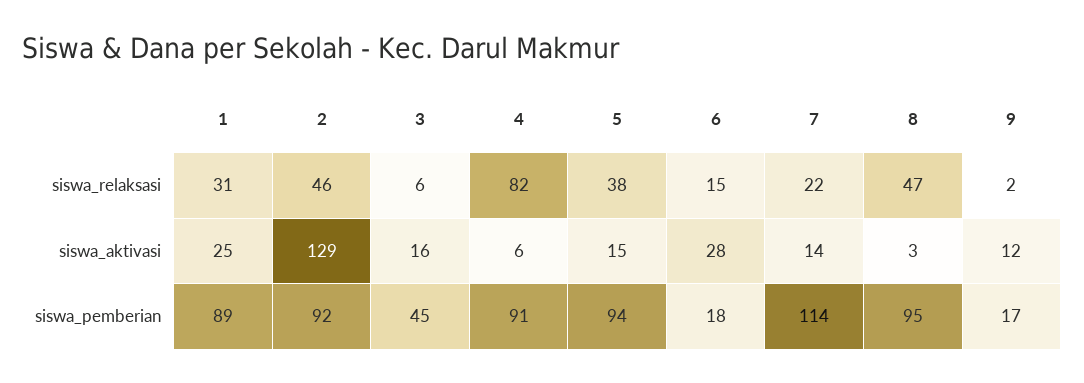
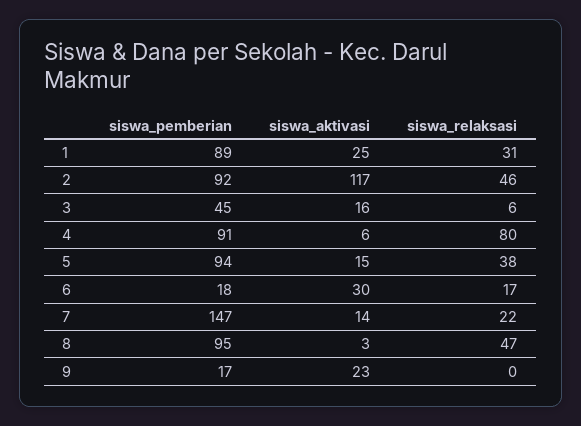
  {
    "1": {
      "siswa_relaksasi": 31,
      "siswa_aktivasi": 25,
      "siswa_pemberian": 89
    },
    "2": {
      "siswa_relaksasi": 46,
-     "siswa_aktivasi": 129,
+     "siswa_aktivasi": 117,
      "siswa_pemberian": 92
    },
    "3": {
      "siswa_relaksasi": 6,
      "siswa_aktivasi": 16,
      "siswa_pemberian": 45
    },
    "4": {
-     "siswa_relaksasi": 82,
+     "siswa_relaksasi": 80,
      "siswa_aktivasi": 6,
      "siswa_pemberian": 91
    },
    "5": {
      "siswa_relaksasi": 38,
      "siswa_aktivasi": 15,
      "siswa_pemberian": 94
    },
    "6": {
-     "siswa_relaksasi": 15,
+     "siswa_relaksasi": 17,
-     "siswa_aktivasi": 28,
+     "siswa_aktivasi": 30,
      "siswa_pemberian": 18
    },
    "7": {
      "siswa_relaksasi": 22,
      "siswa_aktivasi": 14,
-     "siswa_pemberian": 114
+     "siswa_pemberian": 147
    },
    "8": {
      "siswa_relaksasi": 47,
      "siswa_aktivasi": 3,
      "siswa_pemberian": 95
    },
    "9": {
-     "siswa_relaksasi": 2,
+     "siswa_relaksasi": 0,
-     "siswa_aktivasi": 12,
+     "siswa_aktivasi": 23,
      "siswa_pemberian": 17
    }
  }

